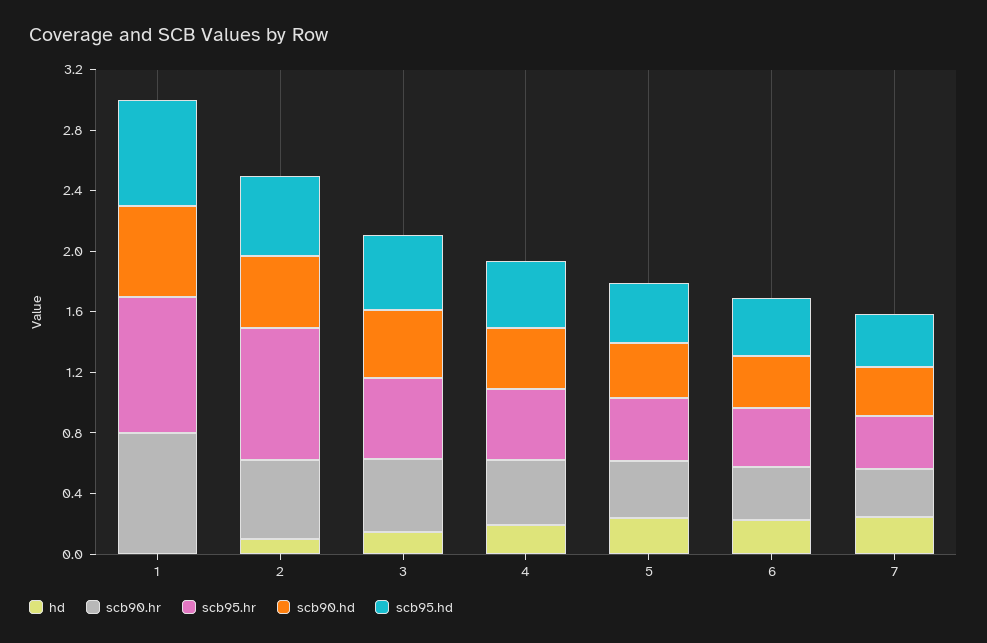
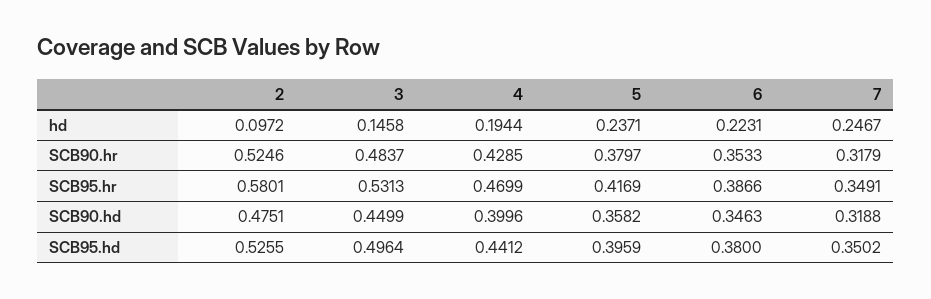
  {
    "hd": {
-     "1": 0,
      "2": 0.0972,
      "3": 0.1458,
      "4": 0.1944,
      "5": 0.2371,
      "6": 0.2231,
      "7": 0.2467
    },
    "scb90.hr": {
-     "1": 0.8,
      "2": 0.5246,
      "3": 0.4837,
      "4": 0.4285,
      "5": 0.3797,
      "6": 0.3533,
      "7": 0.3179
    },
    "scb95.hr": {
-     "1": 0.9,
-     "2": 0.9,
+     "2": 0.5801,
      "3": 0.5313,
      "4": 0.4699,
      "5": 0.4169,
      "6": 0.3866,
      "7": 0.3491
    },
    "scb90.hd": {
-     "1": 0.6,
      "2": 0.4751,
      "3": 0.4499,
      "4": 0.3996,
      "5": 0.3582,
      "6": 0.3463,
      "7": 0.3188
    },
    "scb95.hd": {
-     "1": 0.7,
      "2": 0.5255,
      "3": 0.4964,
      "4": 0.4412,
      "5": 0.3959,
      "6": 0.38,
      "7": 0.3502
    }
  }

